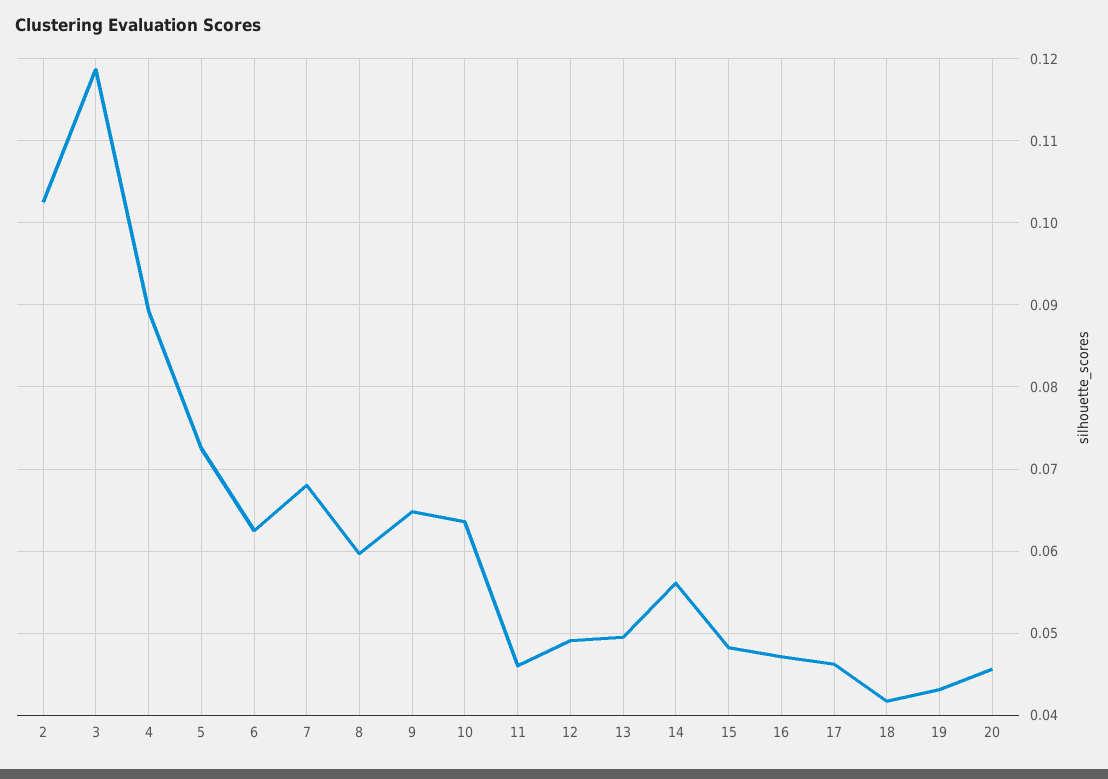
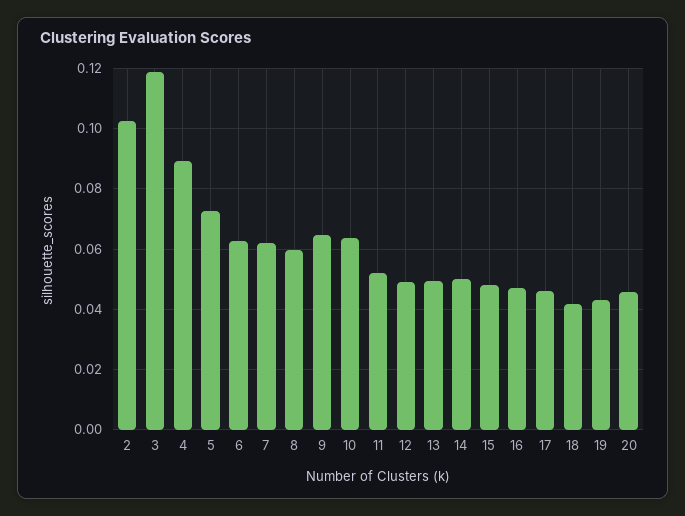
  {
    "2": 0.103,
    "3": 0.119,
    "4": 0.089,
    "5": 0.073,
    "6": 0.063,
-   "7": 0.068,
+   "7": 0.062,
    "8": 0.06,
    "9": 0.065,
    "10": 0.064,
-   "11": 0.046,
+   "11": 0.052,
    "12": 0.049,
    "13": 0.05,
-   "14": 0.056,
+   "14": 0.05,
    "15": 0.048,
    "16": 0.047,
    "17": 0.046,
    "18": 0.042,
    "19": 0.043,
    "20": 0.046
  }

